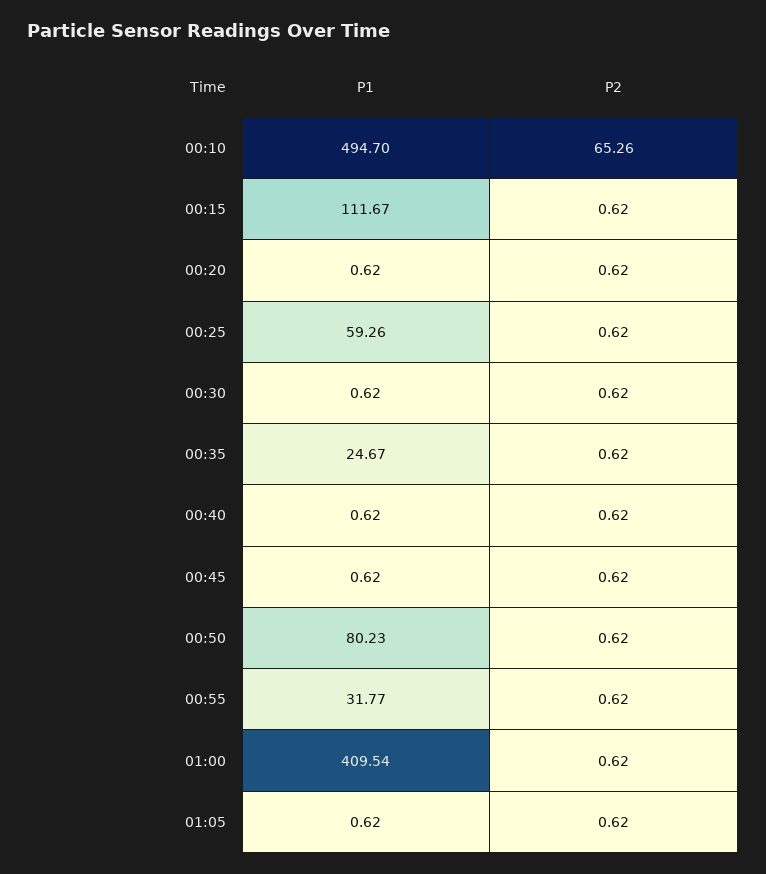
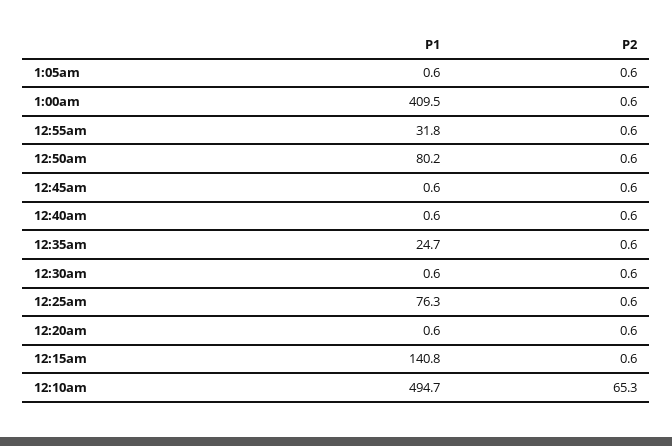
  {
    "P1": {
      "00:10": 494.7,
-     "00:15": 111.67,
+     "00:15": 140.8,
      "00:20": 0.62,
-     "00:25": 59.26,
+     "00:25": 76.3,
      "00:30": 0.62,
      "00:35": 24.67,
      "00:40": 0.62,
      "00:45": 0.62,
      "00:50": 80.23,
      "00:55": 31.77,
      "01:00": 409.54,
      "01:05": 0.62
    },
    "P2": {
      "00:10": 65.26,
      "00:15": 0.62,
      "00:20": 0.62,
      "00:25": 0.62,
      "00:30": 0.62,
      "00:35": 0.62,
      "00:40": 0.62,
      "00:45": 0.62,
      "00:50": 0.62,
      "00:55": 0.62,
      "01:00": 0.62,
      "01:05": 0.62
    }
  }

